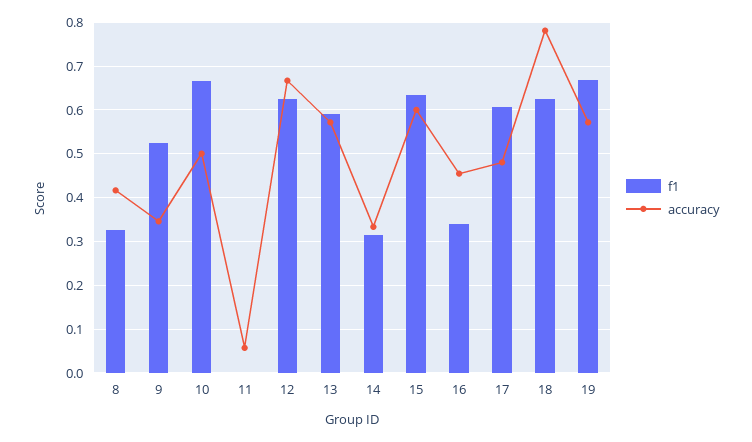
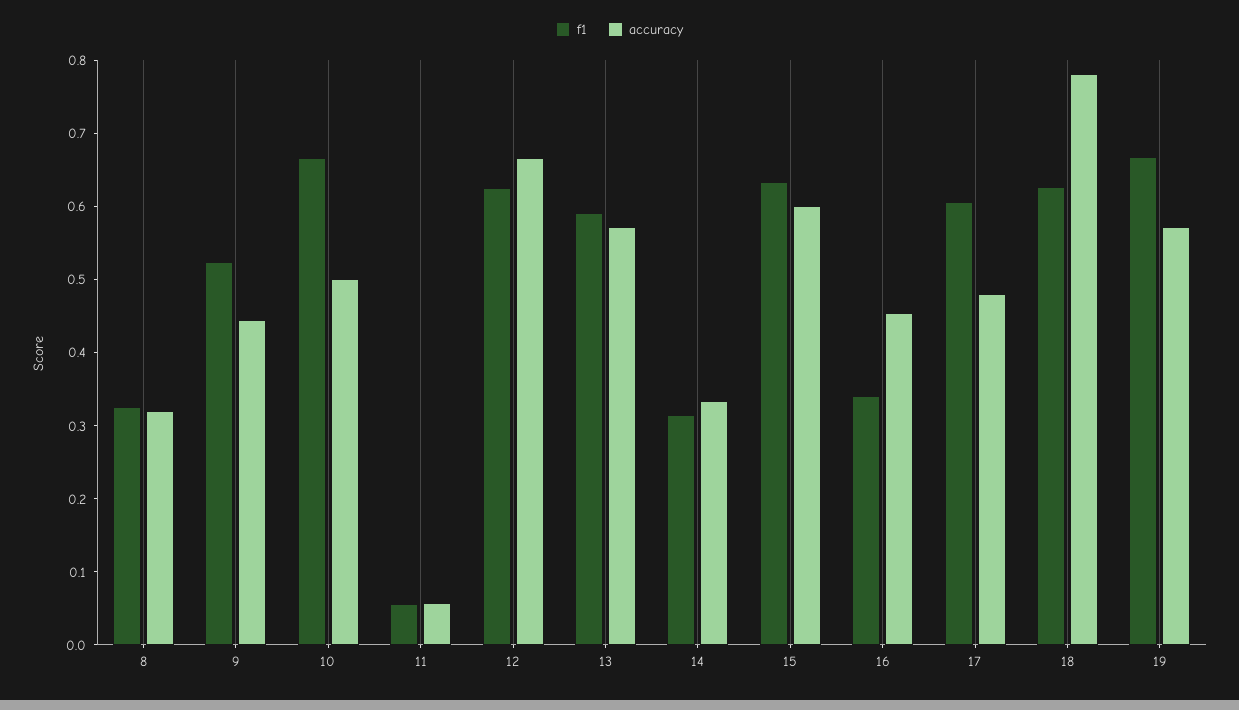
  {
    "f1": {
      "8": 0.32,
      "9": 0.52,
      "10": 0.66,
-     "11": 0,
+     "11": 0.06,
      "12": 0.62,
      "13": 0.6,
      "14": 0.32,
      "15": 0.64,
      "16": 0.34,
      "17": 0.6,
      "18": 0.62,
      "19": 0.66
    },
    "accuracy": {
-     "8": 0.42,
+     "8": 0.32,
-     "9": 0.34,
+     "9": 0.44,
      "10": 0.5,
      "11": 0.06,
      "12": 0.66,
      "13": 0.58,
      "14": 0.34,
      "15": 0.6,
      "16": 0.46,
      "17": 0.48,
      "18": 0.78,
      "19": 0.58
    }
  }

